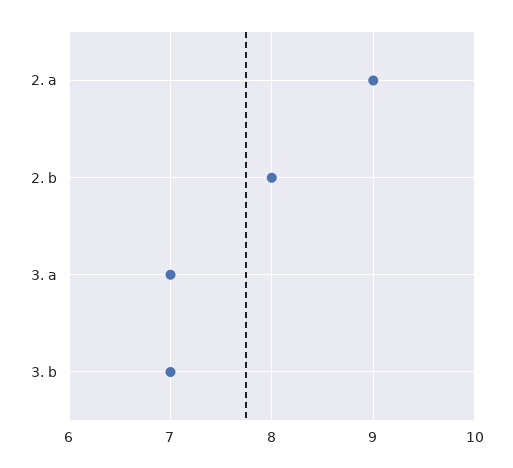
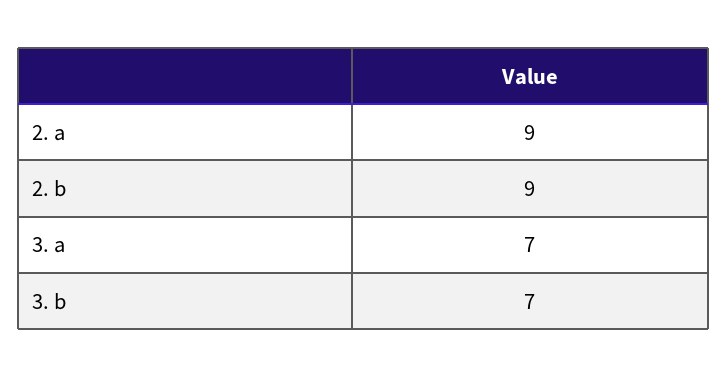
  {
    "2. a": 9,
-   "2. b": 8,
+   "2. b": 9,
    "3. a": 7,
    "3. b": 7
  }

